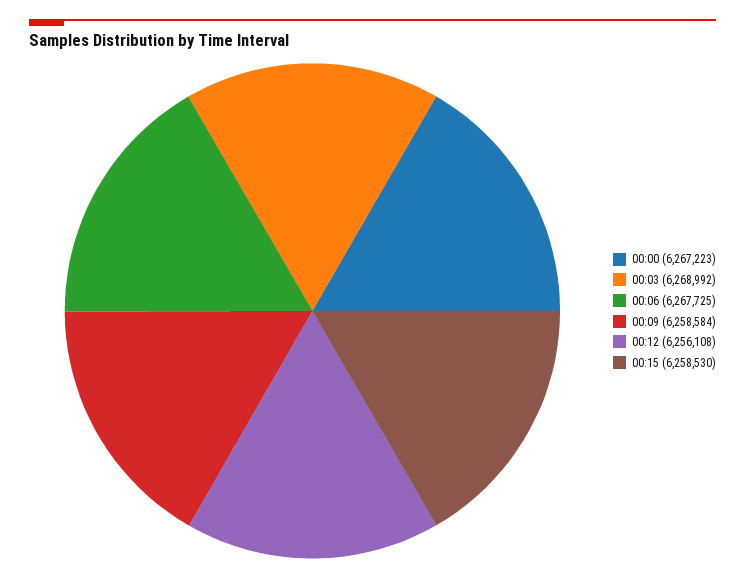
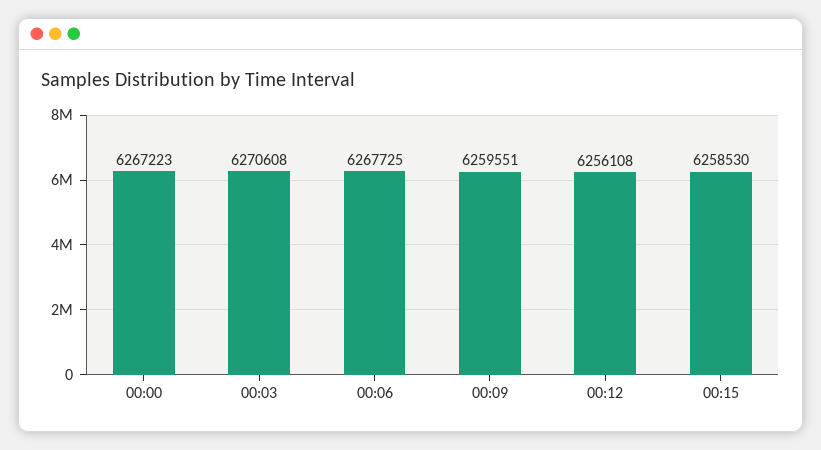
  {
    "00:00": 6267223,
-   "00:03": 6268992,
+   "00:03": 6270608,
    "00:06": 6267725,
-   "00:09": 6258584,
+   "00:09": 6259551,
    "00:12": 6256108,
    "00:15": 6258530
  }

